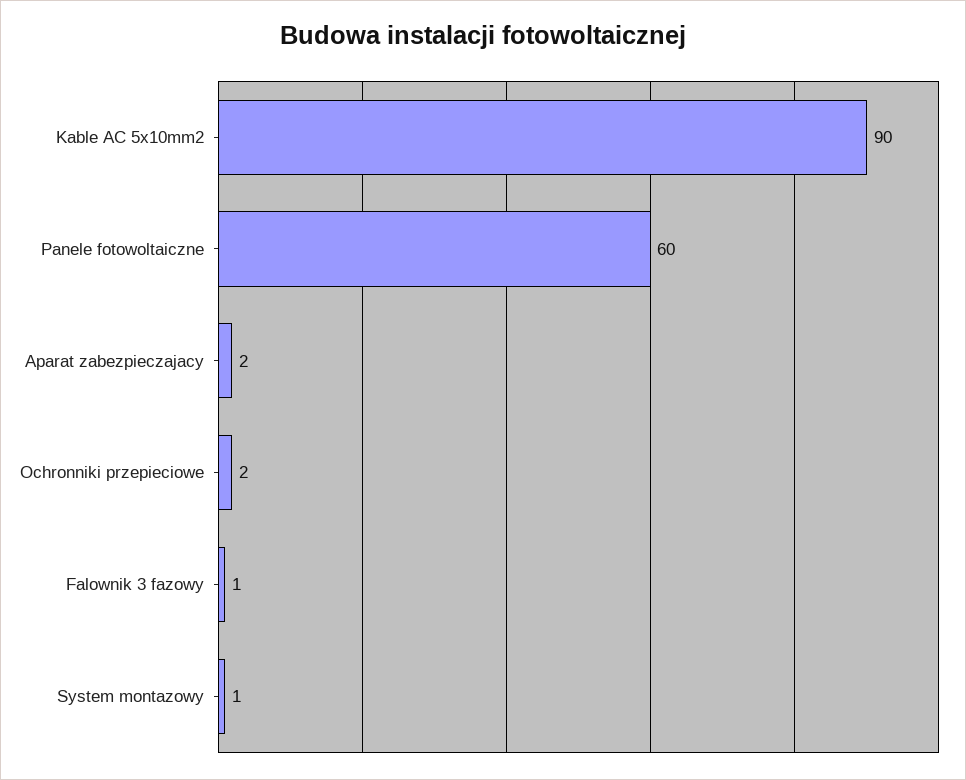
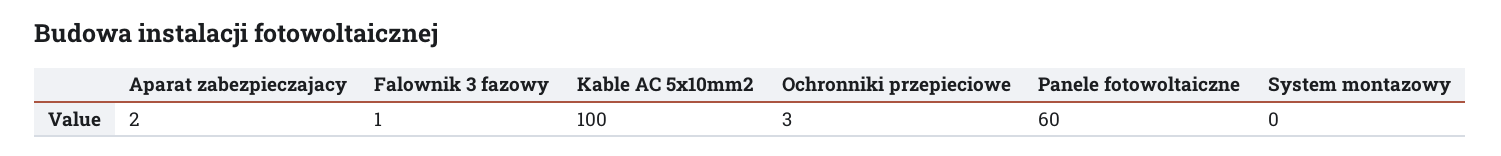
  {
-   "Kable AC 5x10mm2": 90,
+   "Kable AC 5x10mm2": 100,
    "Panele fotowoltaiczne": 60,
    "Aparat zabezpieczajacy": 2,
-   "Ochronniki przepieciowe": 2,
+   "Ochronniki przepieciowe": 3,
    "Falownik 3 fazowy": 1,
-   "System montazowy": 1
+   "System montazowy": 0
  }

